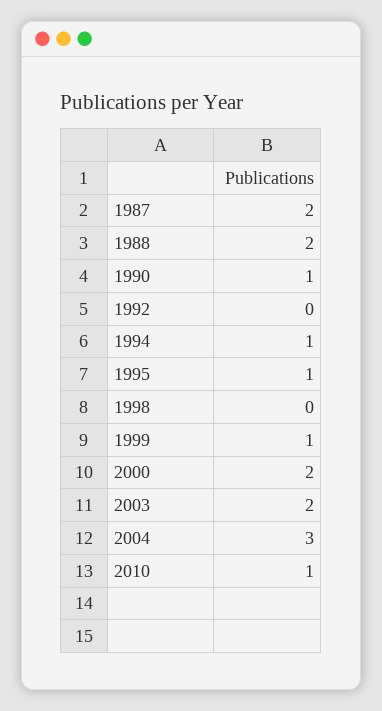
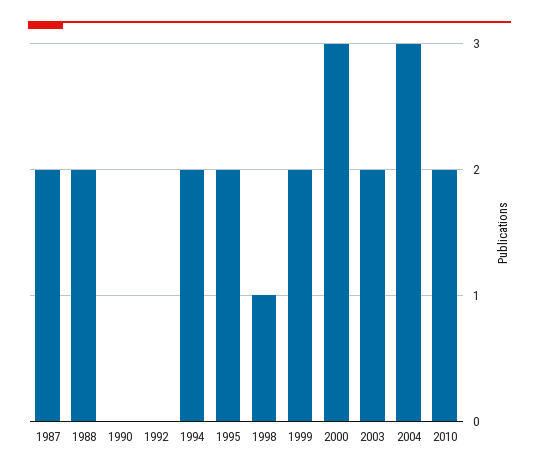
  {
    "1987": 2,
    "1988": 2,
-   "1990": 1,
+   "1990": 0,
    "1992": 0,
-   "1994": 1,
+   "1994": 2,
-   "1995": 1,
+   "1995": 2,
-   "1998": 0,
+   "1998": 1,
-   "1999": 1,
+   "1999": 2,
-   "2000": 2,
+   "2000": 3,
    "2003": 2,
    "2004": 3,
-   "2010": 1
+   "2010": 2
  }

